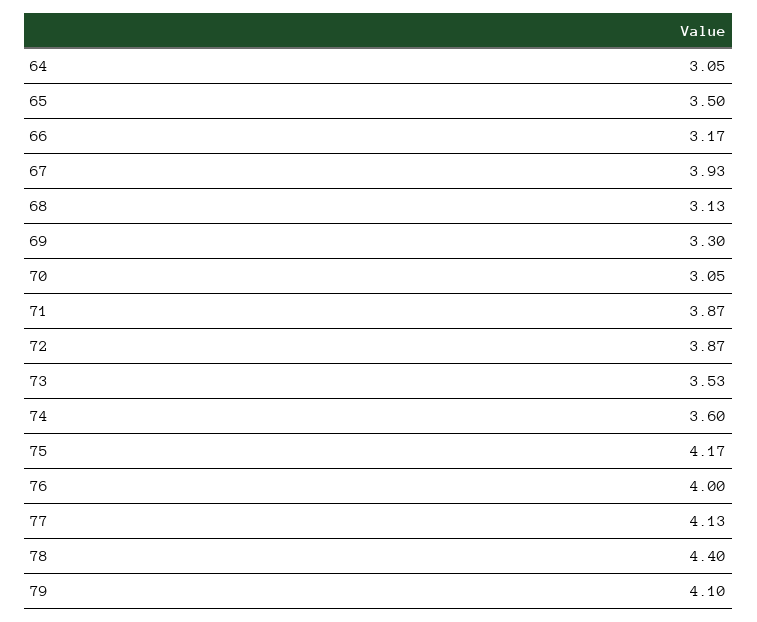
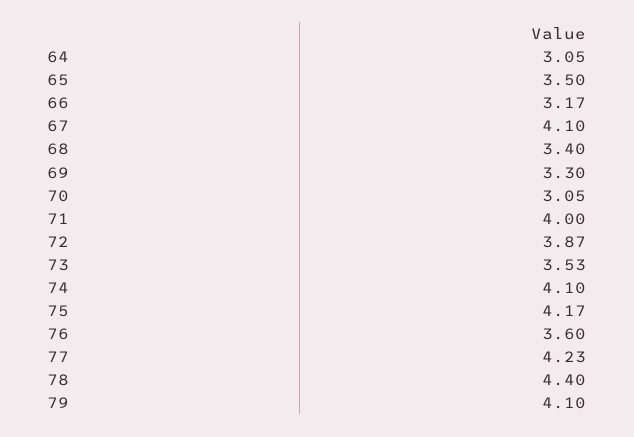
  {
    "64": 3.05,
    "65": 3.5,
    "66": 3.17,
-   "67": 3.93,
+   "67": 4.1,
-   "68": 3.13,
+   "68": 3.4,
    "69": 3.3,
    "70": 3.05,
-   "71": 3.87,
+   "71": 4,
    "72": 3.87,
    "73": 3.53,
-   "74": 3.6,
+   "74": 4.1,
    "75": 4.17,
-   "76": 4,
+   "76": 3.6,
-   "77": 4.13,
+   "77": 4.23,
    "78": 4.4,
    "79": 4.1
  }

